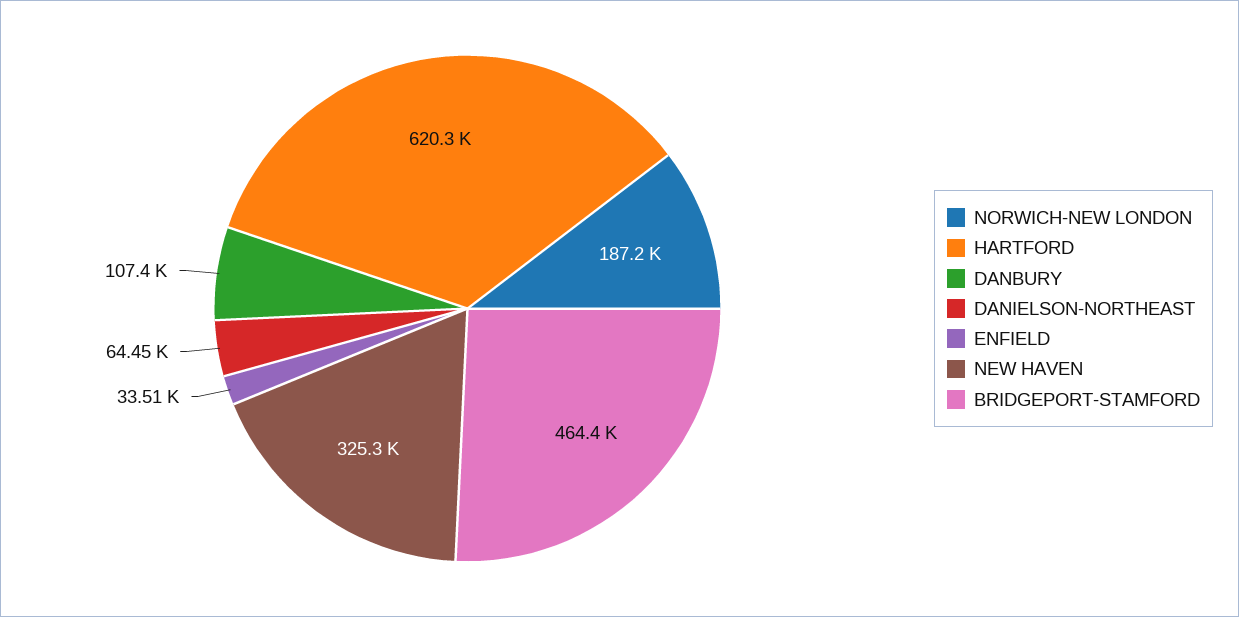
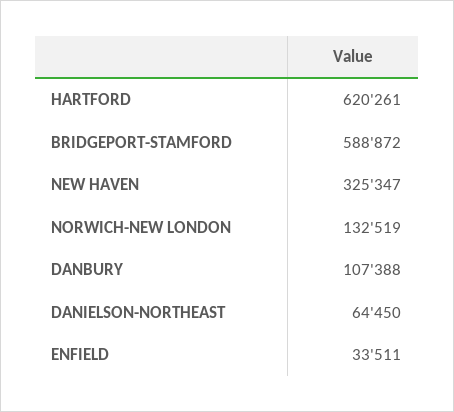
  {
-   "NORWICH-NEW LONDON": 187200,
+   "NORWICH-NEW LONDON": 132519,
    "HARTFORD": 620261,
    "DANBURY": 107388,
    "DANIELSON-NORTHEAST": 64450,
    "ENFIELD": 33511,
    "NEW HAVEN": 325347,
-   "BRIDGEPORT-STAMFORD": 464400
+   "BRIDGEPORT-STAMFORD": 588872
  }

